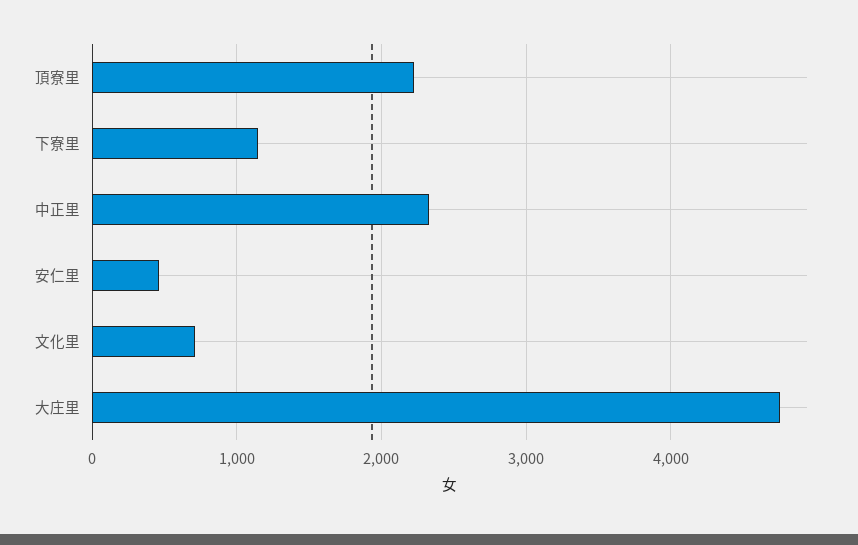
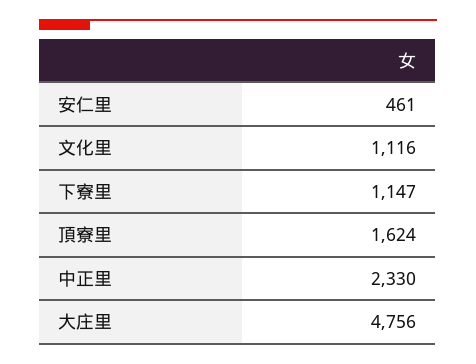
  {
-   "頂寮里": 2200,
+   "頂寮里": 1624,
    "下寮里": 1147,
    "中正里": 2330,
    "安仁里": 461,
-   "文化里": 700,
+   "文化里": 1116,
    "大庄里": 4756
  }

